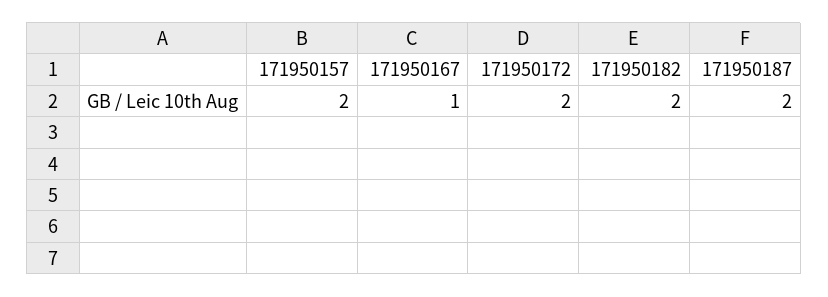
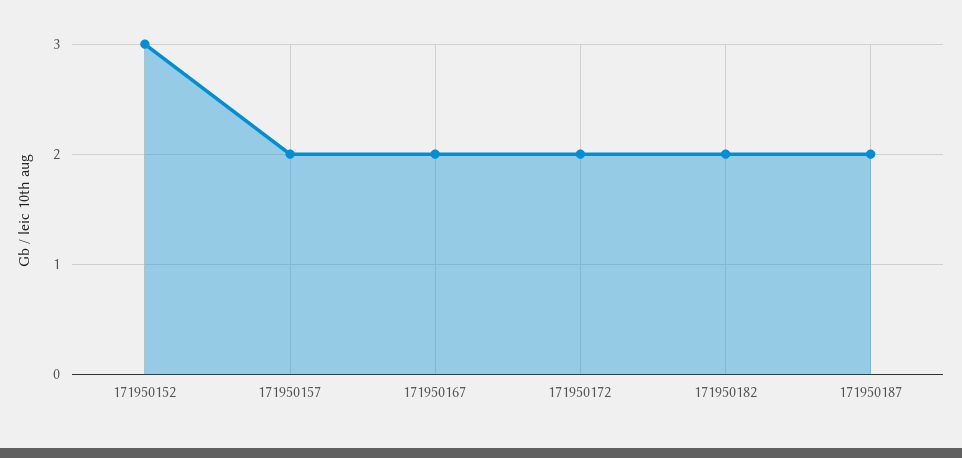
  {
    "171950157": 2,
-   "171950167": 1,
+   "171950167": 2,
    "171950172": 2,
    "171950182": 2,
-   "171950187": 2
+   "171950187": 2,
+   "171950152": 3
  }

